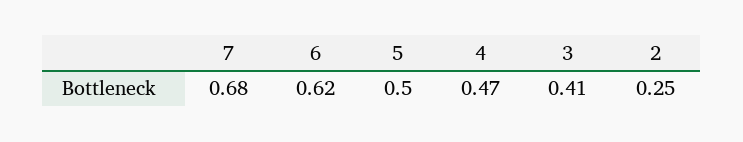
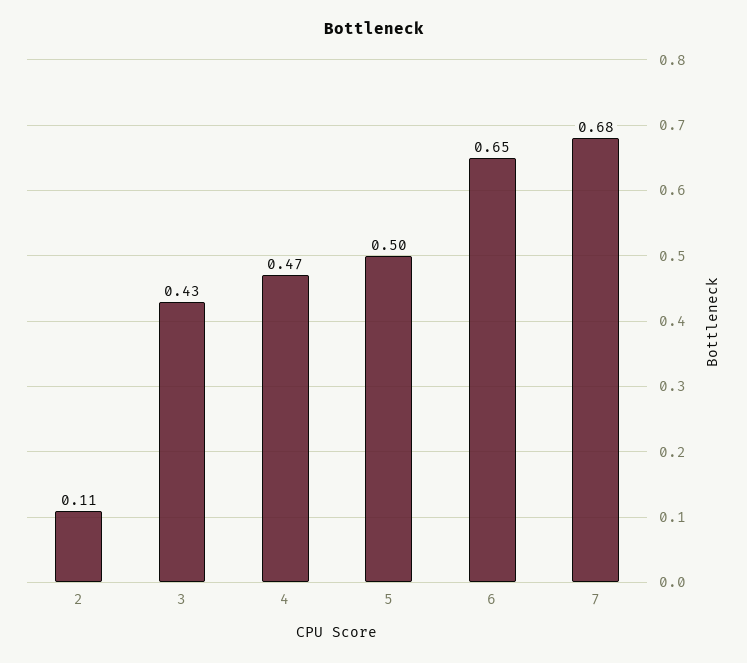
  {
    "7": 0.68,
-   "6": 0.62,
+   "6": 0.65,
    "5": 0.5,
    "4": 0.47,
-   "3": 0.41,
+   "3": 0.43,
-   "2": 0.25
+   "2": 0.11
  }

